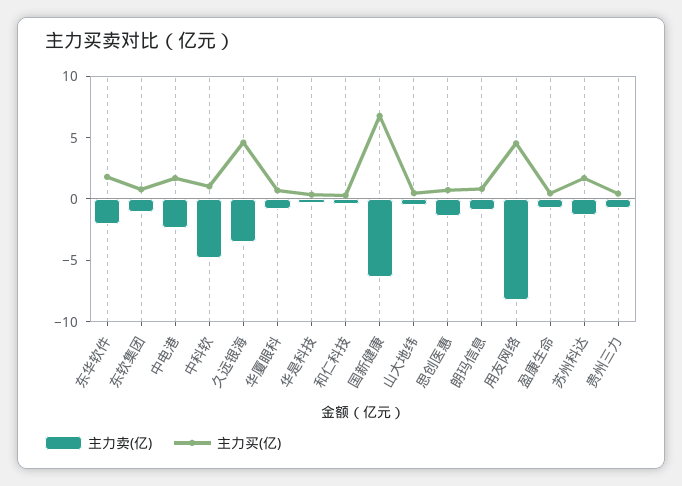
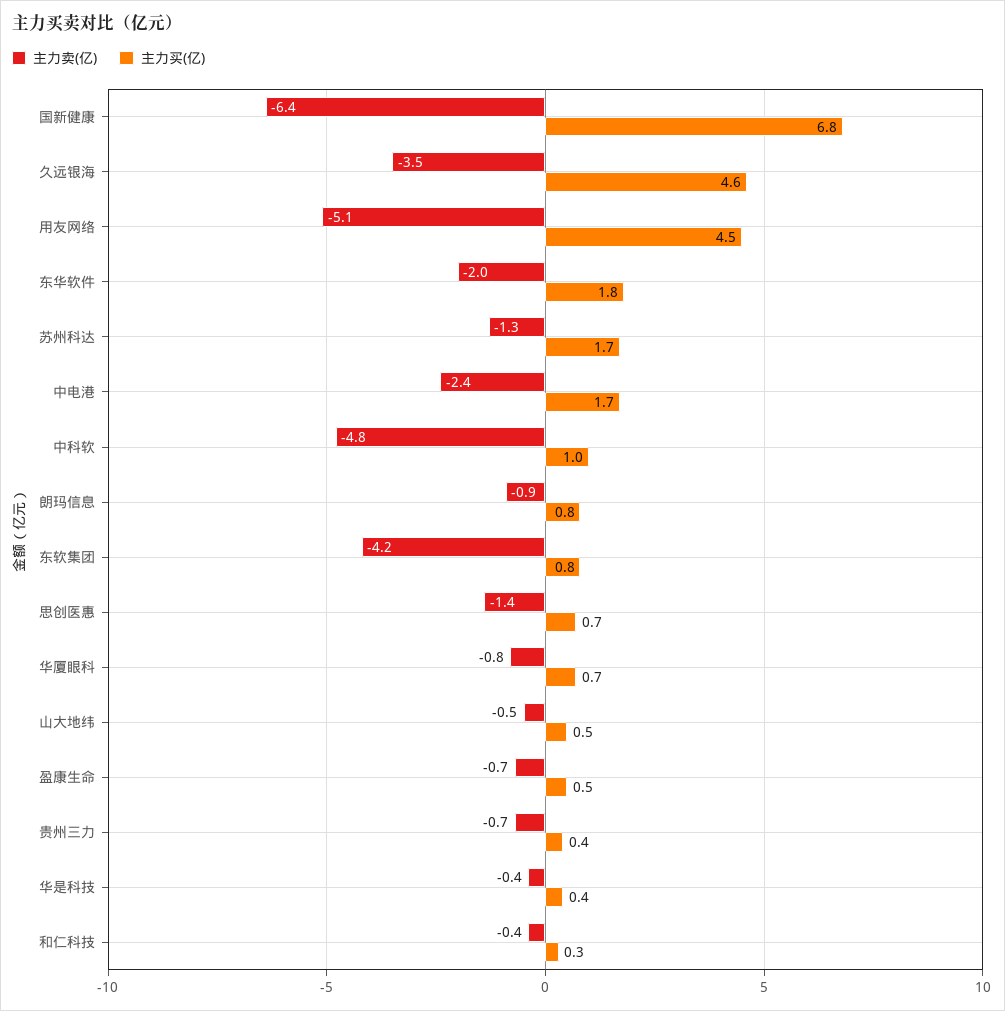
  {
    "主力卖(亿)": {
      "东华软件": -2,
-     "东软集团": -1,
+     "东软集团": -4.2,
      "中电港": -2.4,
      "中科软": -4.8,
      "久远银海": -3.5,
      "华厦眼科": -0.8,
      "华是科技": -0.4,
      "和仁科技": -0.4,
      "国新健康": -6.4,
      "山大地纬": -0.5,
      "思创医惠": -1.4,
      "朗玛信息": -0.9,
-     "用友网络": -8,
+     "用友网络": -5.1,
      "盈康生命": -0.7,
      "苏州科达": -1.3,
      "贵州三力": -0.7
    },
    "主力买(亿)": {
      "东华软件": 1.8,
      "东软集团": 0.8,
      "中电港": 1.7,
      "中科软": 1,
      "久远银海": 4.6,
      "华厦眼科": 0.7,
      "华是科技": 0.4,
      "和仁科技": 0.3,
      "国新健康": 6.8,
      "山大地纬": 0.5,
      "思创医惠": 0.7,
      "朗玛信息": 0.8,
      "用友网络": 4.5,
      "盈康生命": 0.5,
      "苏州科达": 1.7,
      "贵州三力": 0.4
    }
  }

